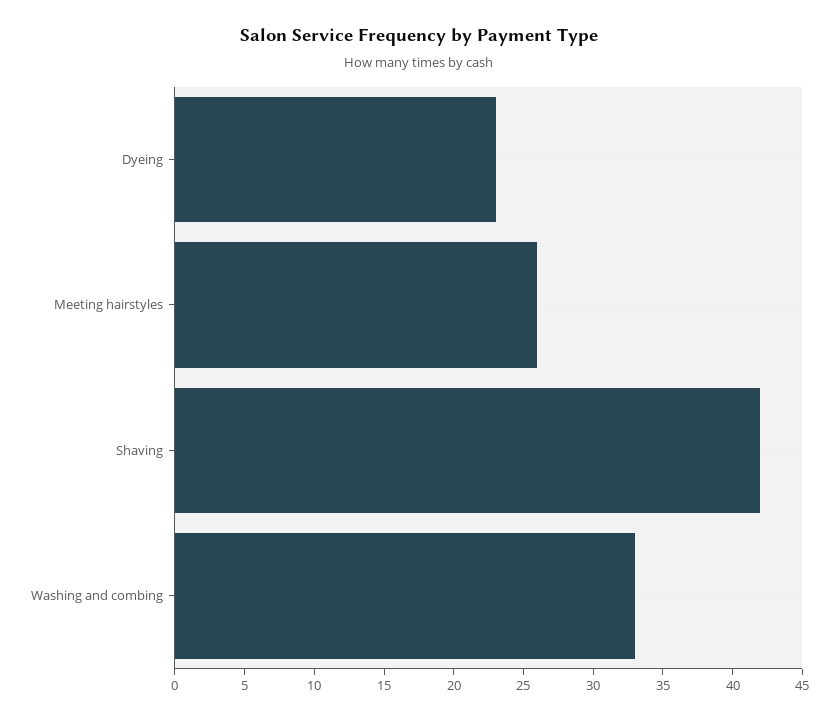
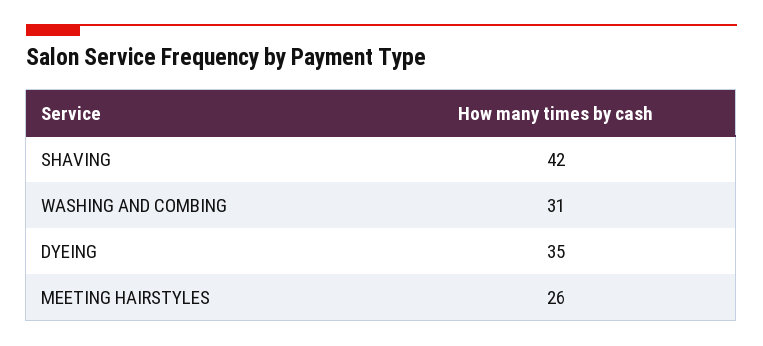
  {
-   "Dyeing": 23,
+   "Dyeing": 35,
    "Meeting hairstyles": 26,
    "Shaving": 42,
-   "Washing and combing": 33
+   "Washing and combing": 31
  }

